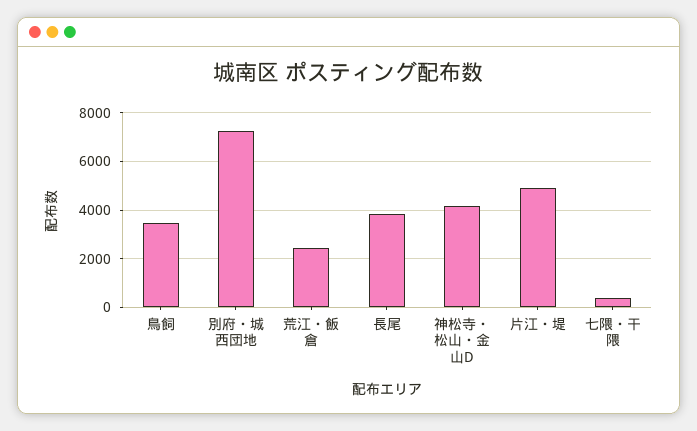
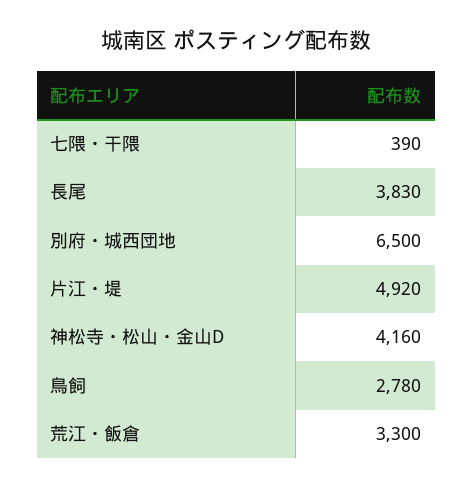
  {
-   "鳥飼": 3500,
+   "鳥飼": 2780,
-   "別府・城西団地": 7250,
+   "別府・城西団地": 6500,
-   "荒江・飯倉": 2500,
+   "荒江・飯倉": 3300,
    "長尾": 3830,
    "神松寺・松山・金山D": 4160,
    "片江・堤": 4920,
    "七隈・干隈": 390
  }

